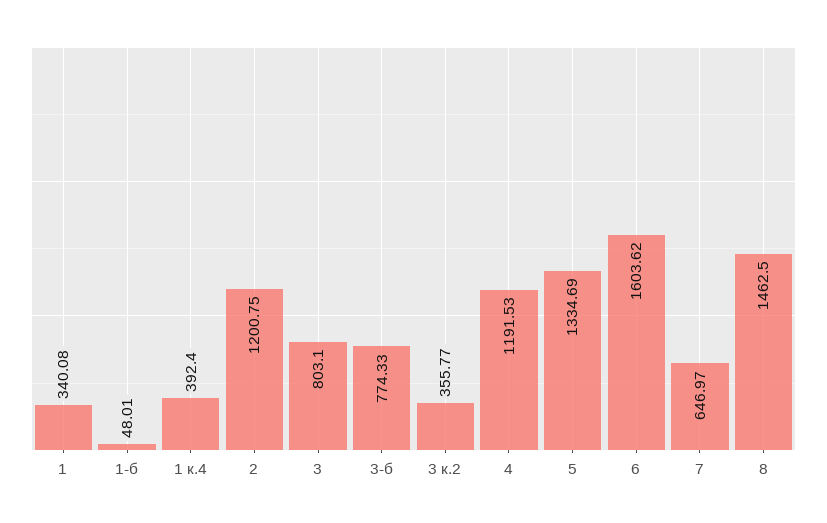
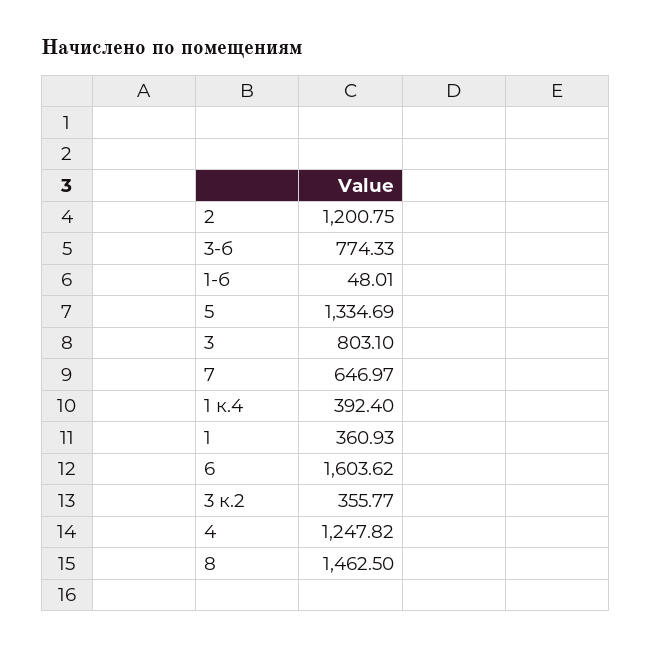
  {
-   "1": 340.08,
+   "1": 360.93,
    "1-б": 48.01,
    "1 к.4": 392.4,
    "2": 1200.75,
    "3": 803.1,
    "3-б": 774.33,
    "3 к.2": 355.77,
-   "4": 1191.53,
+   "4": 1247.82,
    "5": 1334.69,
    "6": 1603.62,
    "7": 646.97,
    "8": 1462.5
  }

